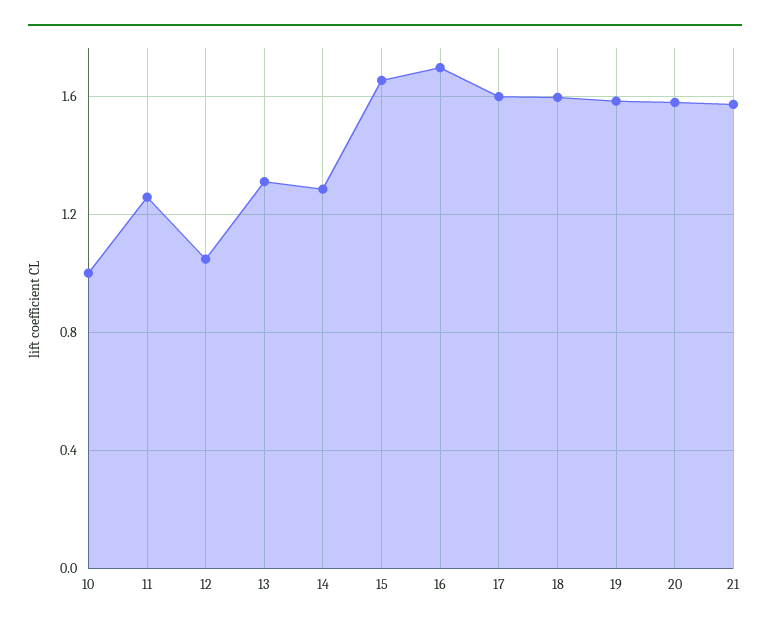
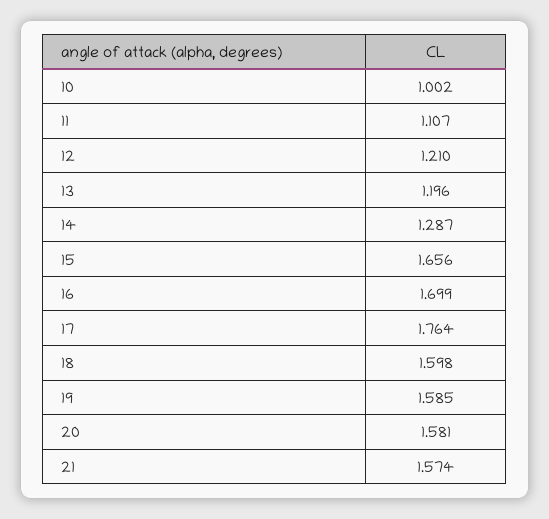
  {
    "10": 1.002,
-   "11": 1.25,
+   "11": 1.107,
-   "12": 1.05,
+   "12": 1.21,
-   "13": 1.3,
+   "13": 1.196,
    "14": 1.287,
    "15": 1.656,
    "16": 1.699,
-   "17": 1.6,
+   "17": 1.764,
    "18": 1.598,
    "19": 1.585,
    "20": 1.581,
    "21": 1.574
  }

